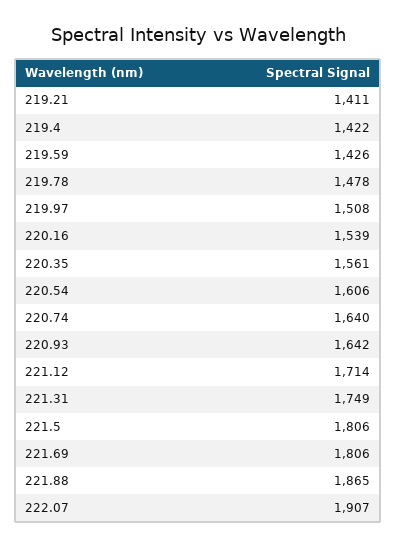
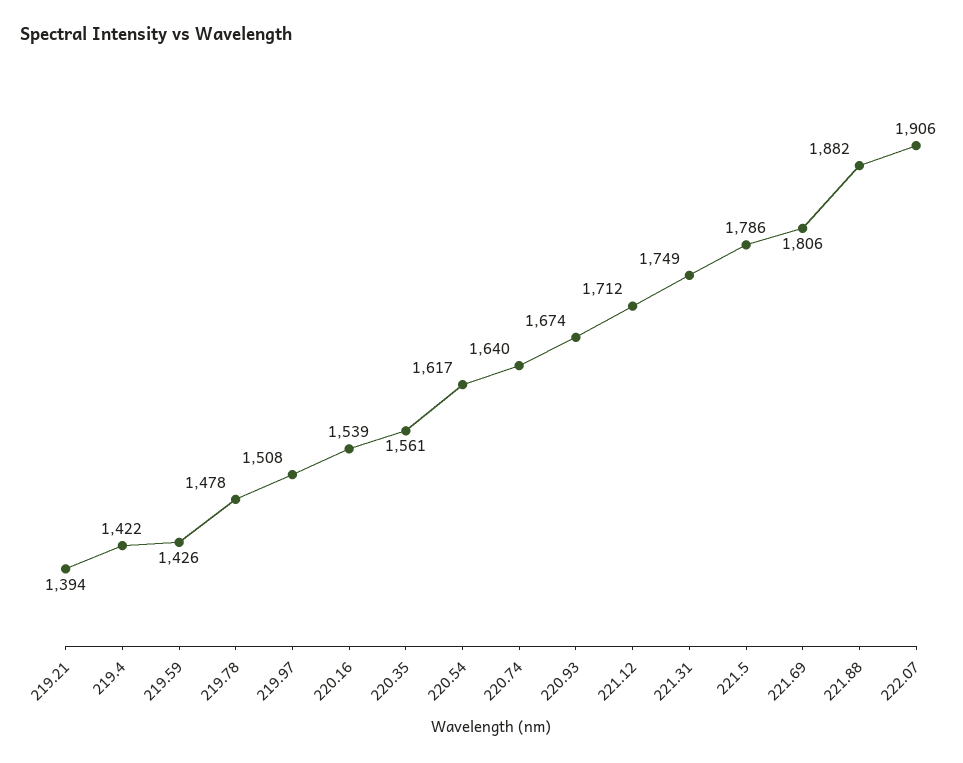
  {
-   "219.21": 1411,
+   "219.21": 1394,
    "219.4": 1422,
    "219.59": 1426,
    "219.78": 1478,
    "219.97": 1508,
    "220.16": 1539,
    "220.35": 1561,
-   "220.54": 1606,
+   "220.54": 1617,
    "220.74": 1640,
-   "220.93": 1642,
+   "220.93": 1674,
-   "221.12": 1714,
+   "221.12": 1712,
    "221.31": 1749,
-   "221.5": 1806,
+   "221.5": 1786,
    "221.69": 1806,
-   "221.88": 1865,
+   "221.88": 1882,
-   "222.07": 1907
+   "222.07": 1906
  }

